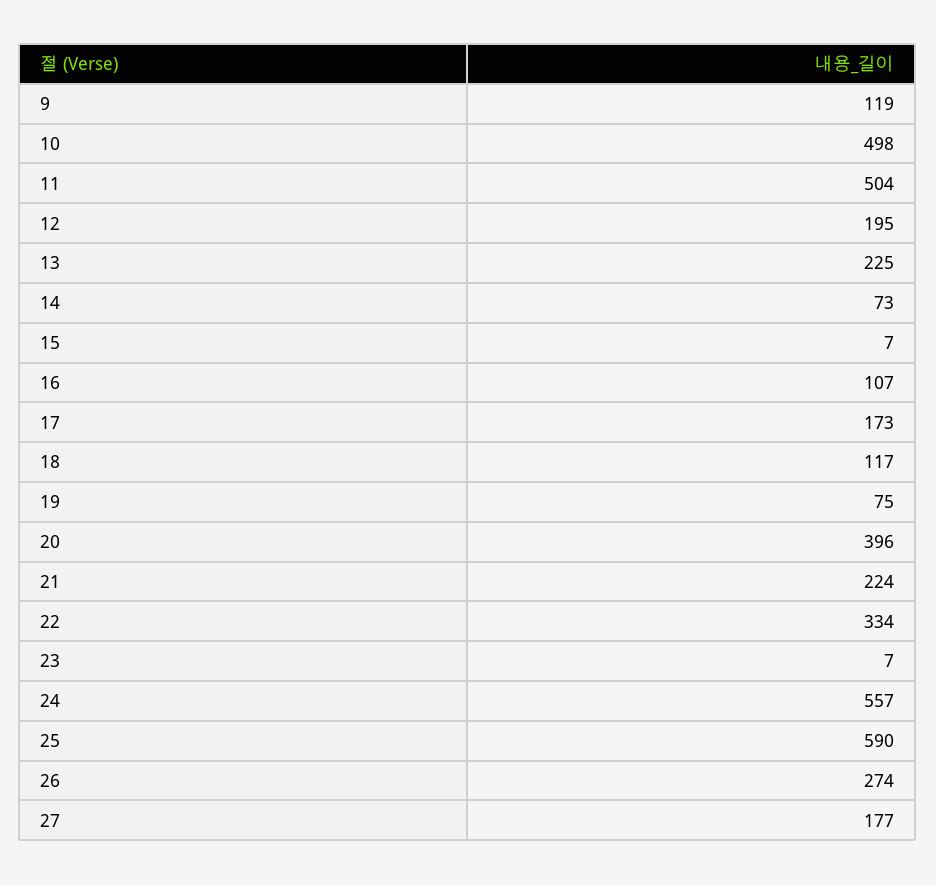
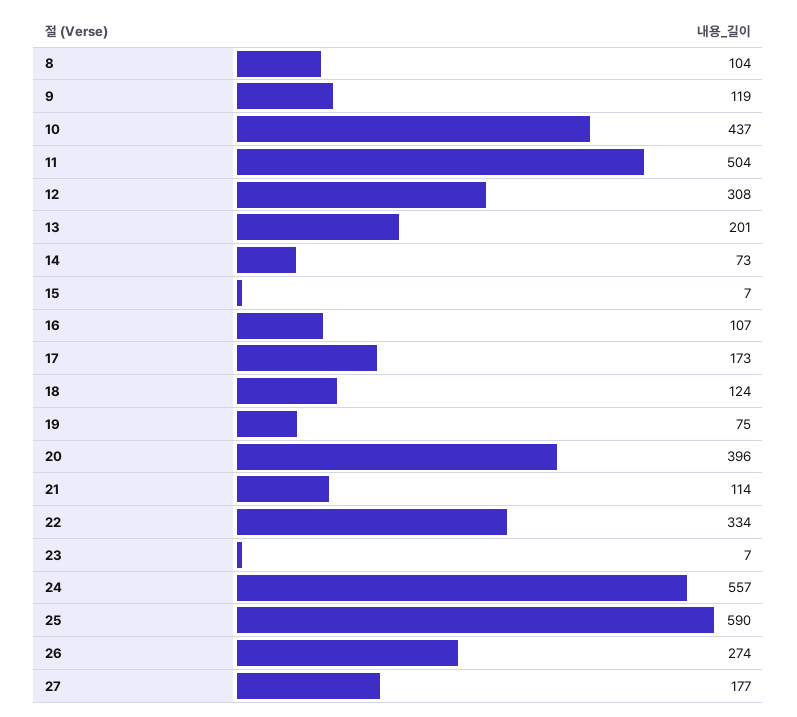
  {
    "9": 119,
-   "10": 498,
+   "10": 437,
    "11": 504,
-   "12": 195,
+   "12": 308,
-   "13": 225,
+   "13": 201,
    "14": 73,
    "15": 7,
    "16": 107,
    "17": 173,
-   "18": 117,
+   "18": 124,
    "19": 75,
    "20": 396,
-   "21": 224,
+   "21": 114,
    "22": 334,
    "23": 7,
    "24": 557,
    "25": 590,
    "26": 274,
-   "27": 177
+   "27": 177,
+   "8": 104
  }

